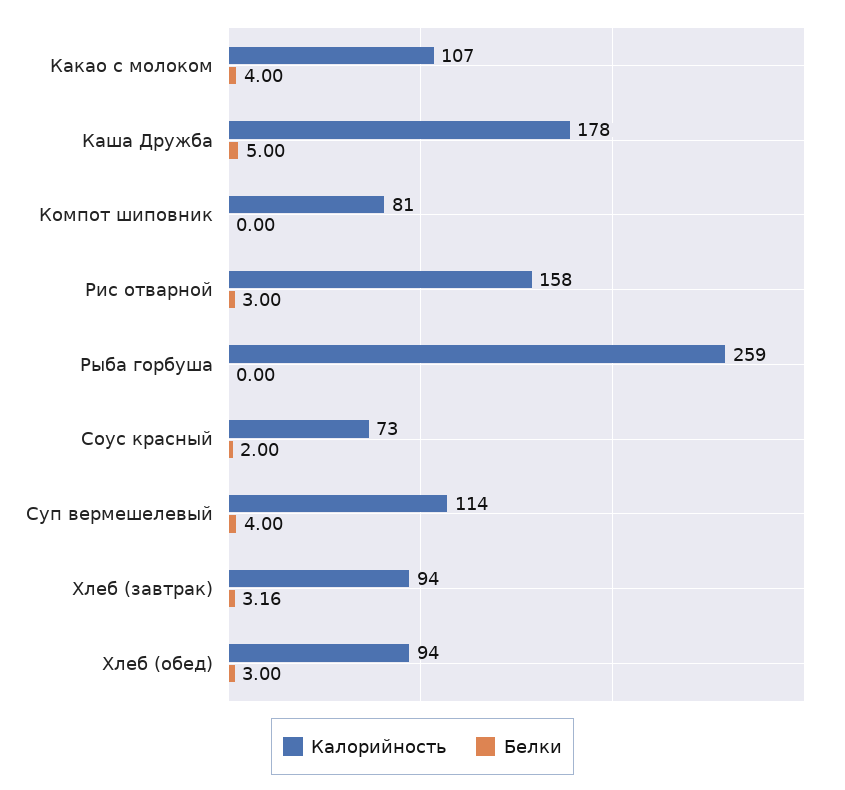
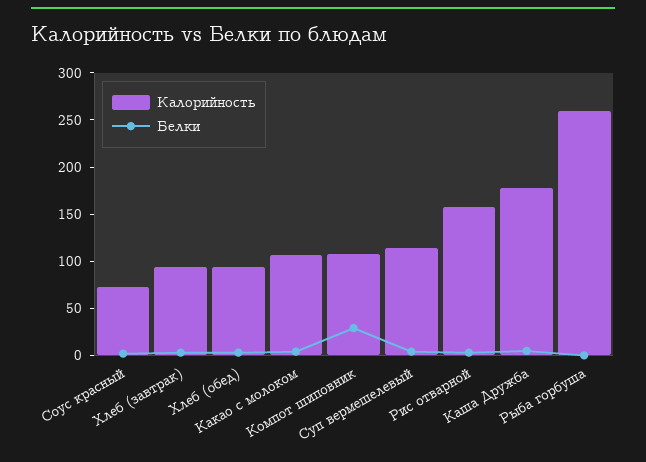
  {
    "Калорийность": {
      "Какао с молоком": 107,
      "Каша Дружба": 178,
-     "Компот шиповник": 81,
+     "Компот шиповник": 110,
      "Рис отварной": 158,
      "Рыба горбуша": 259,
      "Соус красный": 73,
      "Суп вермешелевый": 114,
      "Хлеб (завтрак)": 94,
      "Хлеб (обед)": 94
    },
    "Белки": {
      "Какао с молоком": 4,
      "Каша Дружба": 5,
-     "Компот шиповник": 0,
+     "Компот шиповник": 30,
      "Рис отварной": 3,
      "Рыба горбуша": 0,
      "Соус красный": 2,
      "Суп вермешелевый": 4,
      "Хлеб (завтрак)": 3.16,
      "Хлеб (обед)": 3
    }
  }

